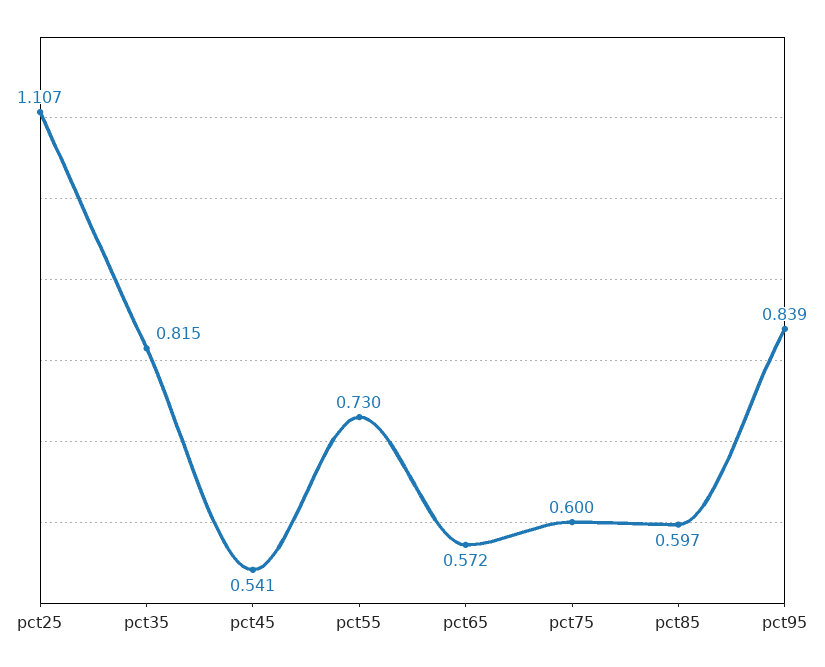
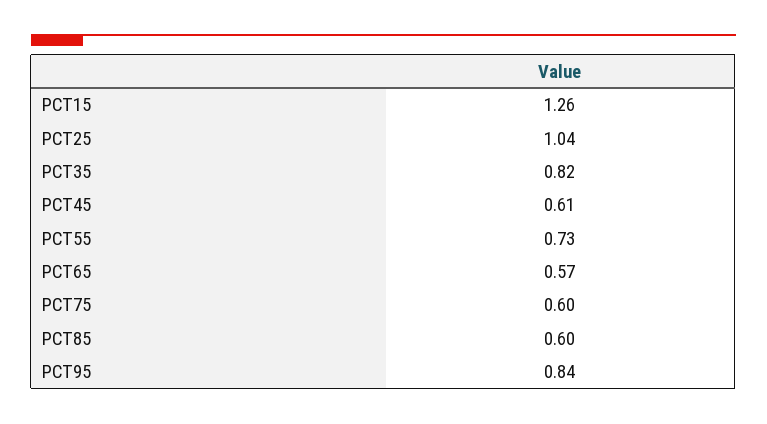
  {
-   "pct25": 1.107,
+   "pct25": 1.04,
    "pct35": 0.815,
-   "pct45": 0.541,
+   "pct45": 0.61,
    "pct55": 0.73,
    "pct65": 0.572,
    "pct75": 0.6,
    "pct85": 0.597,
-   "pct95": 0.839
+   "pct95": 0.839,
+   "PCT15": 1.26
  }

